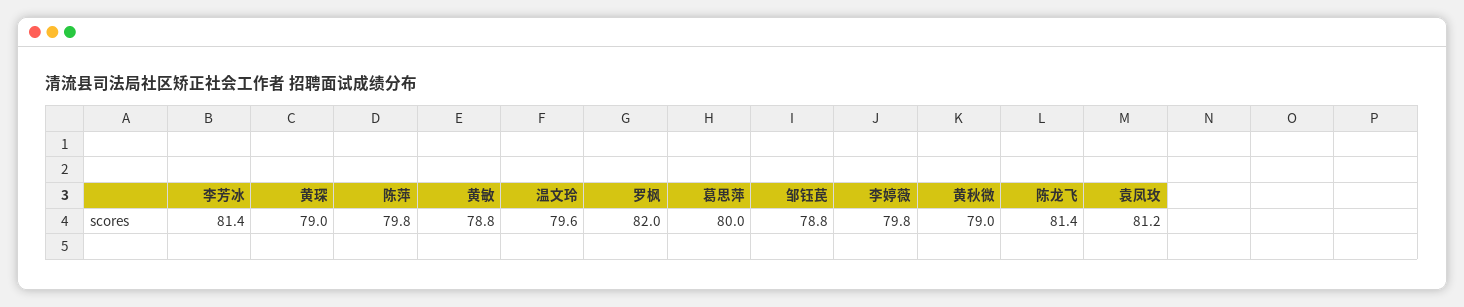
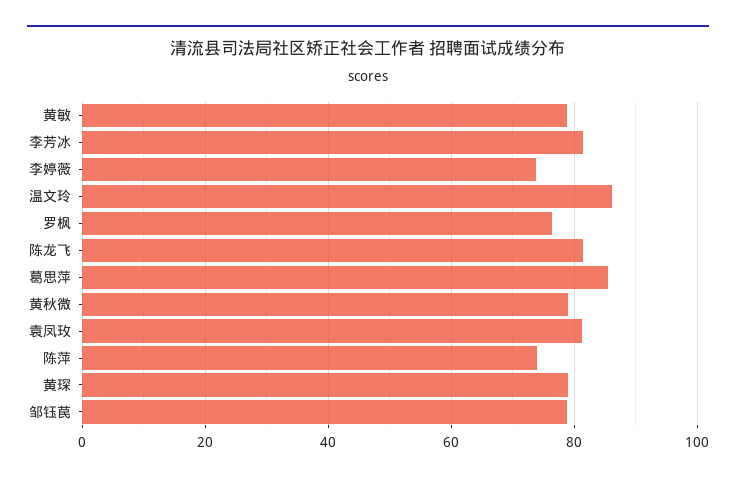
  {
    "李芳冰": 81.4,
    "黄琛": 79,
-   "陈萍": 79.8,
+   "陈萍": 74,
    "黄敏": 78.8,
-   "温文玲": 79.6,
+   "温文玲": 86,
-   "罗枫": 82,
+   "罗枫": 76,
-   "葛思萍": 80,
+   "葛思萍": 86,
    "邹钰苠": 78.8,
-   "李婷薇": 79.8,
+   "李婷薇": 74,
    "黄秋微": 79,
    "陈龙飞": 81.4,
    "袁凤玫": 81.2
  }

